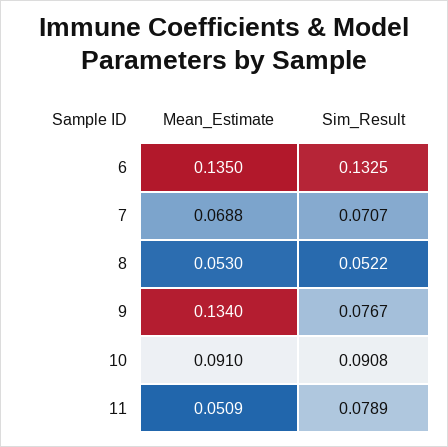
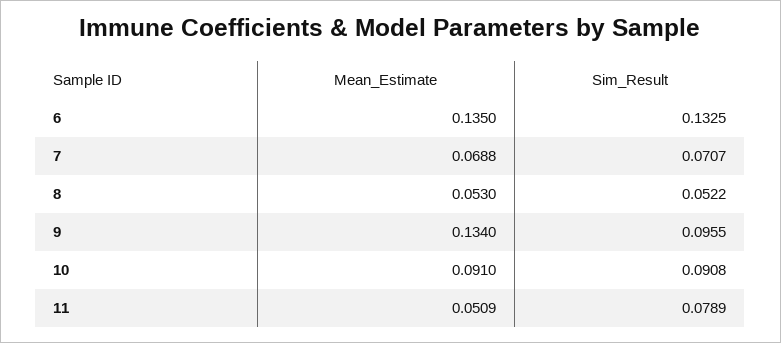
  {
    "Mean_Estimate": {
      "6": 0.135,
      "7": 0.0688,
      "8": 0.053,
      "9": 0.134,
      "10": 0.091,
      "11": 0.0509
    },
    "Sim_Result": {
      "6": 0.1325,
      "7": 0.0707,
      "8": 0.0522,
-     "9": 0.0767,
+     "9": 0.0955,
      "10": 0.0908,
      "11": 0.0789
    }
  }

